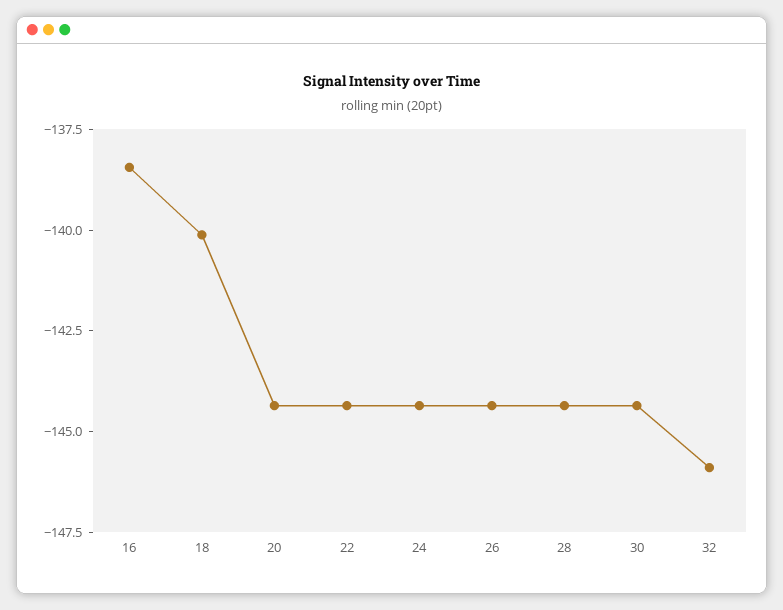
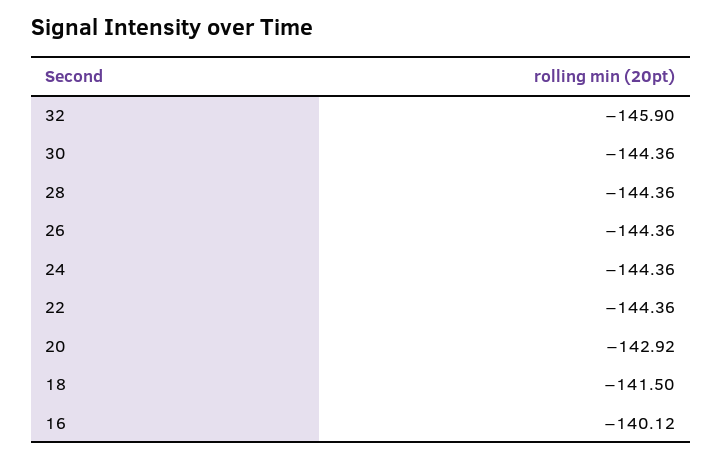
  {
-   "16": -138.5,
+   "16": -140.12,
-   "18": -140,
+   "18": -141.5,
-   "20": -144.5,
+   "20": -142.92,
    "22": -144.36,
    "24": -144.36,
    "26": -144.36,
    "28": -144.36,
    "30": -144.36,
    "32": -145.9
  }

